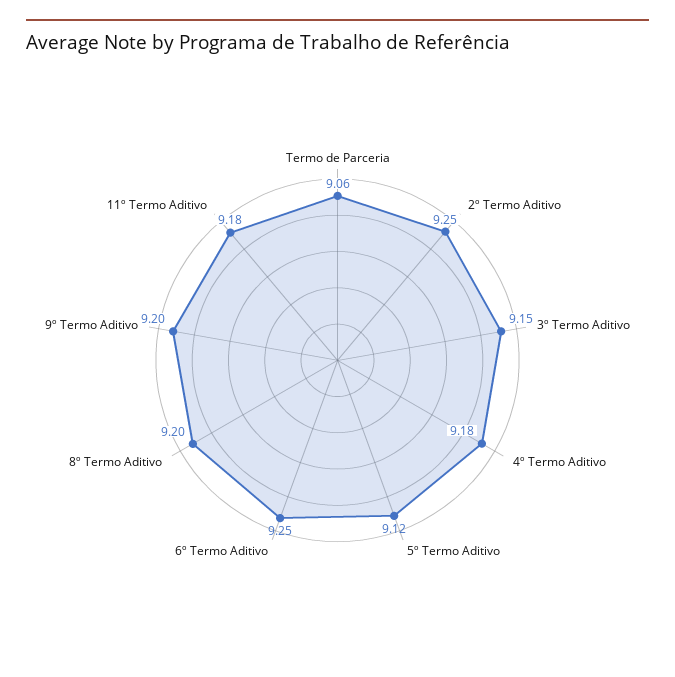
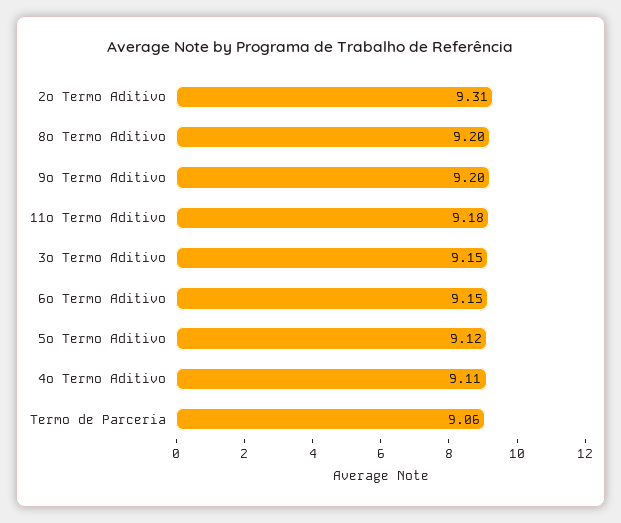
  {
    "Termo de Parceria": 9.06,
-   "2º Termo Aditivo": 9.25,
+   "2º Termo Aditivo": 9.31,
    "3º Termo Aditivo": 9.15,
-   "4º Termo Aditivo": 9.18,
+   "4º Termo Aditivo": 9.11,
    "5º Termo Aditivo": 9.12,
-   "6º Termo Aditivo": 9.25,
+   "6º Termo Aditivo": 9.15,
    "8º Termo Aditivo": 9.2,
    "9º Termo Aditivo": 9.2,
    "11º Termo Aditivo": 9.18
  }

